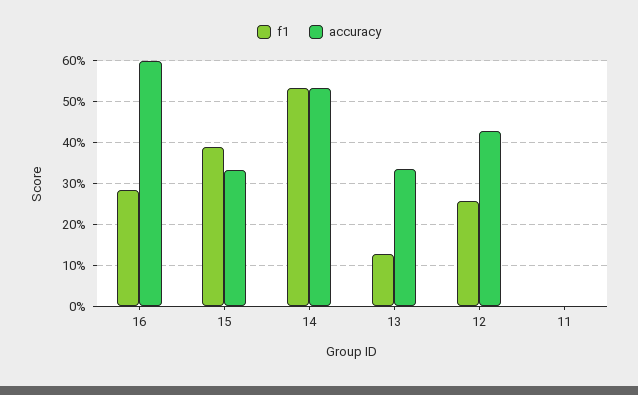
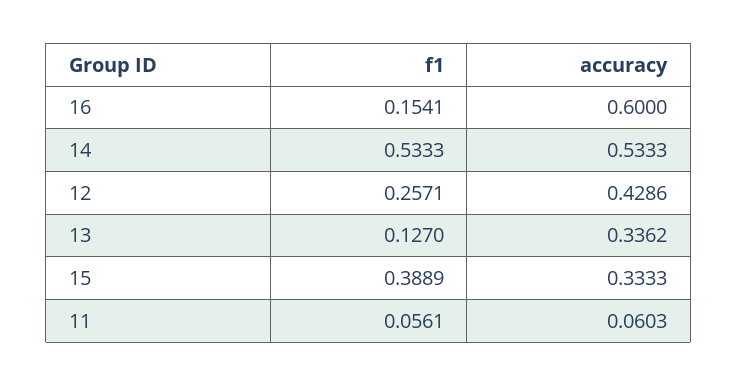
  {
    "f1": {
-     "16": 0.28,
+     "16": 0.1541,
      "15": 0.3889,
      "14": 0.5333,
      "13": 0.127,
      "12": 0.2571,
-     "11": 0
+     "11": 0.0561
    },
    "accuracy": {
      "16": 0.6,
      "15": 0.3333,
      "14": 0.5333,
      "13": 0.3362,
      "12": 0.4286,
-     "11": 0
+     "11": 0.0603
    }
  }

